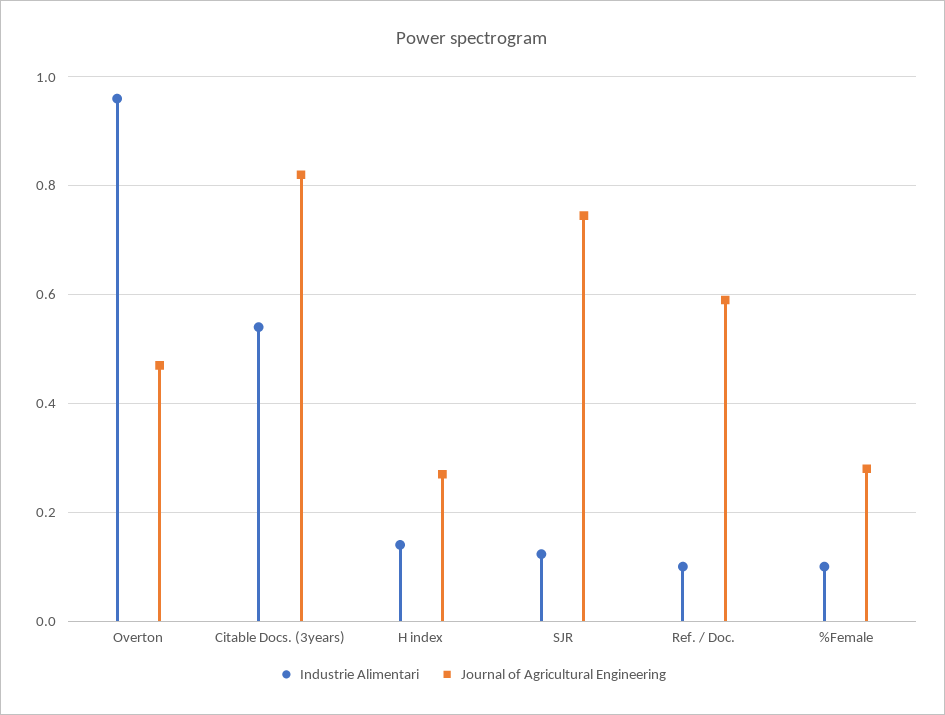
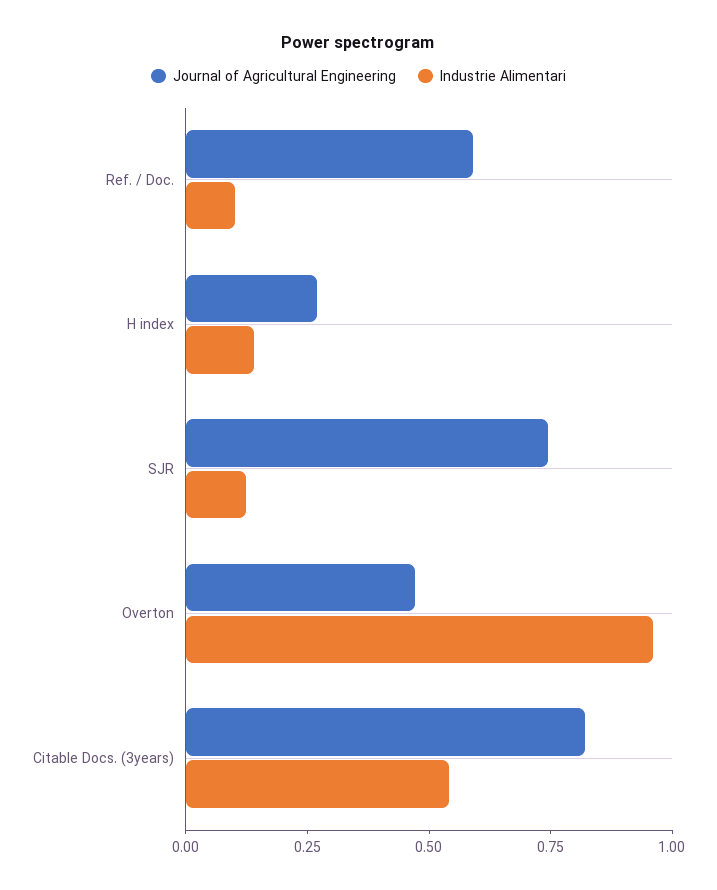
  {
    "Industrie Alimentari": {
      "Overton": 0.96,
      "Citable Docs. (3years)": 0.54,
      "H index": 0.14,
      "SJR": 0.12,
-     "Ref. / Doc.": 0.1,
+     "Ref. / Doc.": 0.1
-     "%Female": 0.1
    },
    "Journal of Agricultural Engineering": {
      "Overton": 0.48,
      "Citable Docs. (3years)": 0.82,
      "H index": 0.28,
      "SJR": 0.74,
-     "Ref. / Doc.": 0.6,
+     "Ref. / Doc.": 0.6
-     "%Female": 0.28
    }
  }

